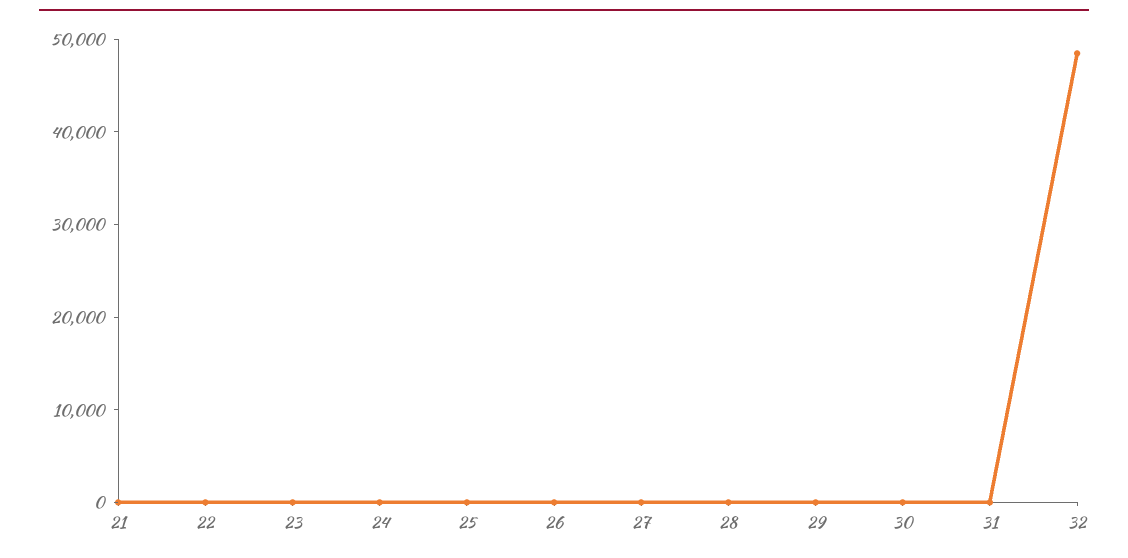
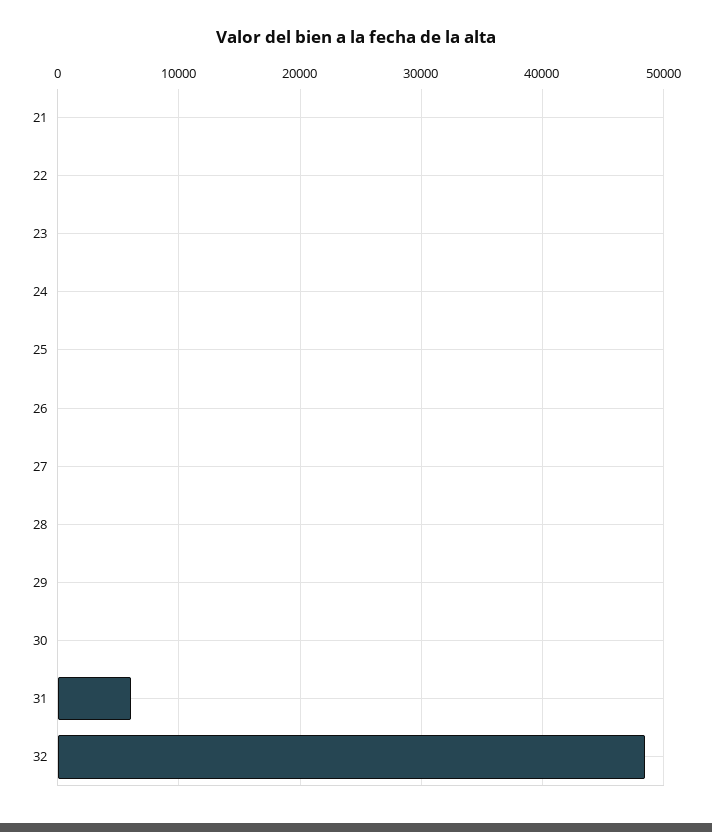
  {
    "21": 0,
    "22": 0,
    "23": 0,
    "24": 0,
    "25": 0,
    "26": 0,
    "27": 0,
    "28": 0,
    "29": 0,
    "30": 0,
-   "31": 0,
+   "31": 6000,
    "32": 48000
  }

